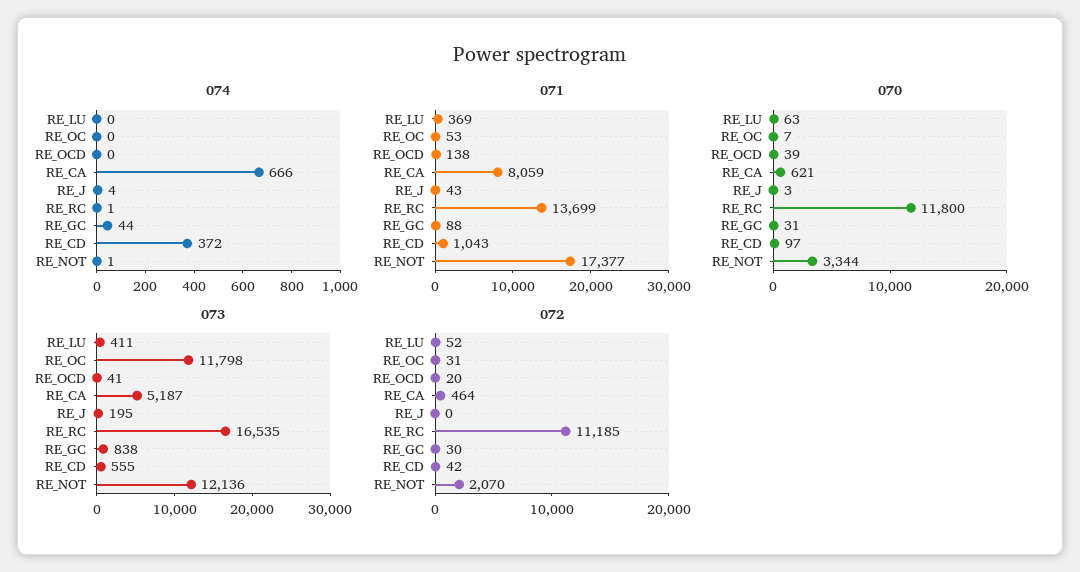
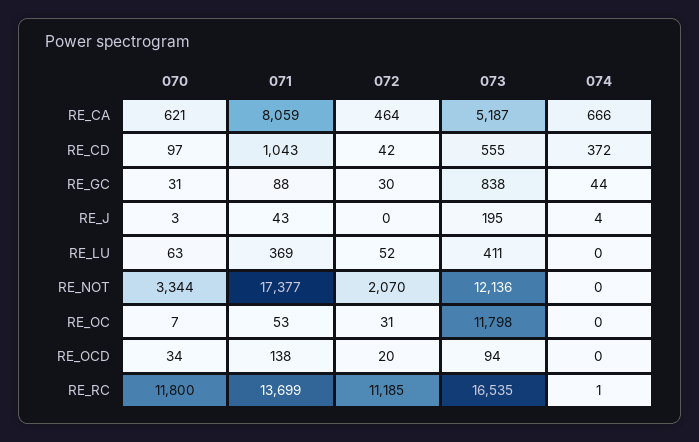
  {
    "074": {
      "RE_LU": 0,
      "RE_OC": 0,
      "RE_OCD": 0,
      "RE_CA": 666,
      "RE_J": 4,
      "RE_RC": 1,
      "RE_GC": 44,
      "RE_CD": 372,
-     "RE_NOT": 1
+     "RE_NOT": 0
    },
    "071": {
      "RE_LU": 369,
      "RE_OC": 53,
      "RE_OCD": 138,
      "RE_CA": 8059,
      "RE_J": 43,
      "RE_RC": 13699,
      "RE_GC": 88,
      "RE_CD": 1043,
      "RE_NOT": 17377
    },
    "070": {
      "RE_LU": 63,
      "RE_OC": 7,
-     "RE_OCD": 39,
+     "RE_OCD": 34,
      "RE_CA": 621,
      "RE_J": 3,
      "RE_RC": 11800,
      "RE_GC": 31,
      "RE_CD": 97,
      "RE_NOT": 3344
    },
    "073": {
      "RE_LU": 411,
      "RE_OC": 11798,
-     "RE_OCD": 41,
+     "RE_OCD": 94,
      "RE_CA": 5187,
      "RE_J": 195,
      "RE_RC": 16535,
      "RE_GC": 838,
      "RE_CD": 555,
      "RE_NOT": 12136
    },
    "072": {
      "RE_LU": 52,
      "RE_OC": 31,
      "RE_OCD": 20,
      "RE_CA": 464,
      "RE_J": 0,
      "RE_RC": 11185,
      "RE_GC": 30,
      "RE_CD": 42,
      "RE_NOT": 2070
    }
  }

